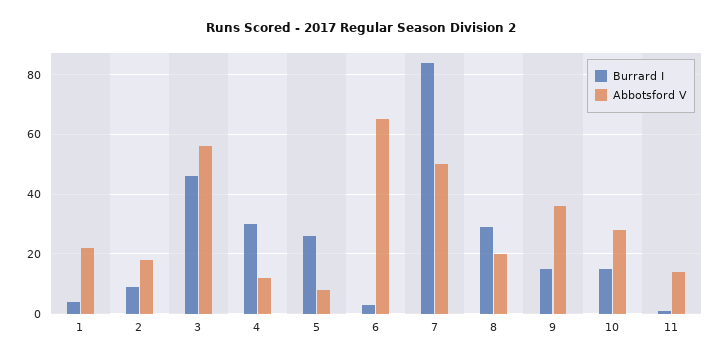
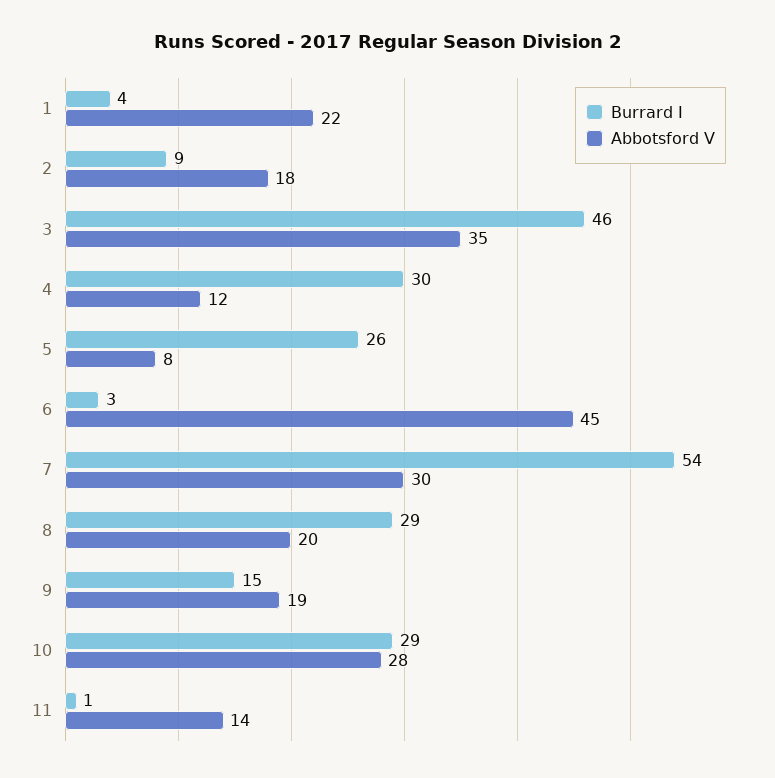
  {
    "Burrard I": {
      "1": 4,
      "2": 9,
      "3": 46,
      "4": 30,
      "5": 26,
      "6": 3,
-     "7": 85,
+     "7": 54,
      "8": 29,
      "9": 15,
-     "10": 15,
+     "10": 29,
      "11": 1
    },
    "Abbotsford V": {
      "1": 22,
      "2": 18,
-     "3": 55,
+     "3": 35,
      "4": 12,
      "5": 8,
-     "6": 65,
+     "6": 45,
-     "7": 50,
+     "7": 30,
      "8": 20,
-     "9": 35,
+     "9": 19,
      "10": 28,
      "11": 14
    }
  }

